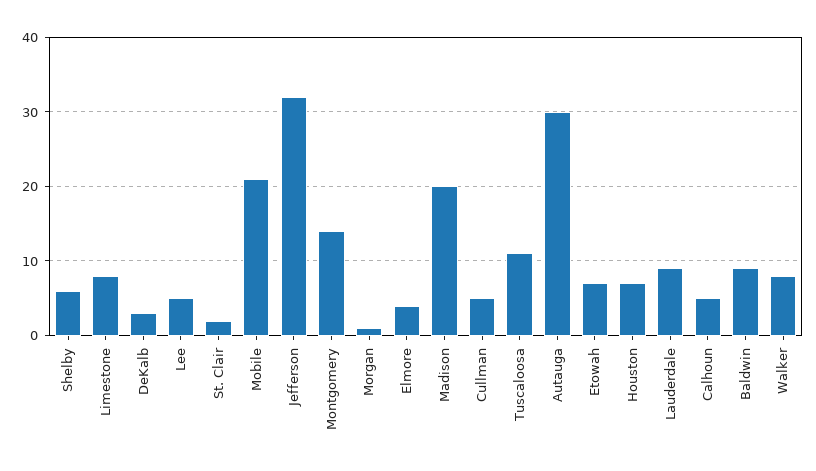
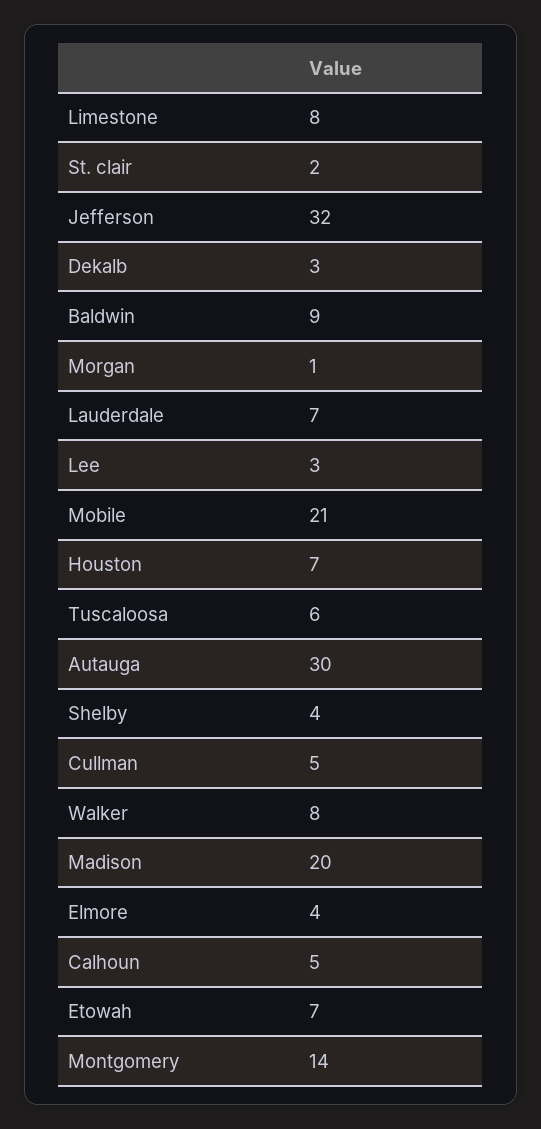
  {
-   "Shelby": 6,
+   "Shelby": 4,
    "Limestone": 8,
    "DeKalb": 3,
-   "Lee": 5,
+   "Lee": 3,
    "St. Clair": 2,
    "Mobile": 21,
    "Jefferson": 32,
    "Montgomery": 14,
    "Morgan": 1,
    "Elmore": 4,
    "Madison": 20,
    "Cullman": 5,
-   "Tuscaloosa": 11,
+   "Tuscaloosa": 6,
    "Autauga": 30,
    "Etowah": 7,
    "Houston": 7,
-   "Lauderdale": 9,
+   "Lauderdale": 7,
    "Calhoun": 5,
    "Baldwin": 9,
    "Walker": 8
  }

